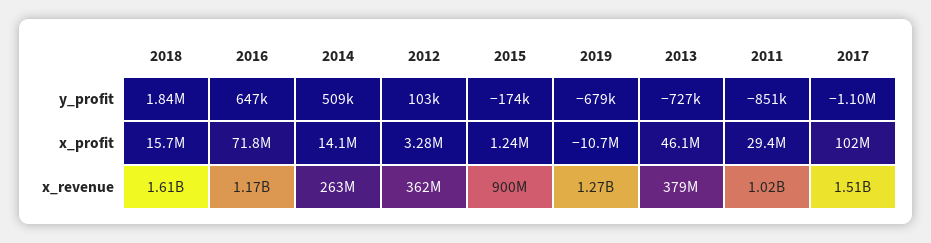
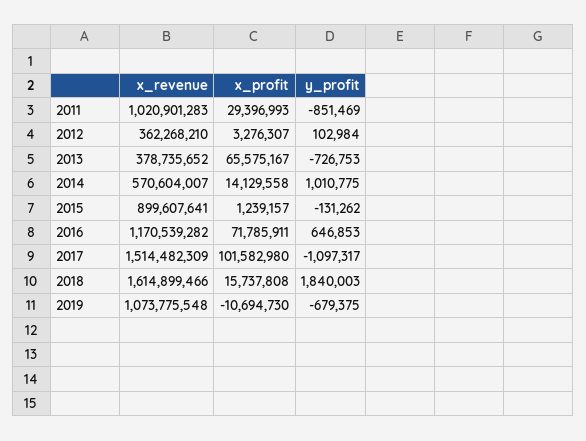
  {
    "2018": {
      "y_profit": 1840003,
      "x_profit": 15737808,
      "x_revenue": 1614899466
    },
    "2016": {
      "y_profit": 646853,
      "x_profit": 71785911,
      "x_revenue": 1170539282
    },
    "2014": {
-     "y_profit": 509000,
+     "y_profit": 1010775,
      "x_profit": 14129558,
-     "x_revenue": 263000000
+     "x_revenue": 570604007
    },
    "2012": {
      "y_profit": 102984,
      "x_profit": 3276307,
      "x_revenue": 362268210
    },
    "2015": {
-     "y_profit": -174000,
+     "y_profit": -131262,
      "x_profit": 1239157,
      "x_revenue": 899607641
    },
    "2019": {
      "y_profit": -679375,
      "x_profit": -10694730,
-     "x_revenue": 1270000000
+     "x_revenue": 1073775548
    },
    "2013": {
      "y_profit": -726753,
-     "x_profit": 46100000,
+     "x_profit": 65575167,
      "x_revenue": 378735652
    },
    "2011": {
      "y_profit": -851469,
      "x_profit": 29396993,
      "x_revenue": 1020901283
    },
    "2017": {
      "y_profit": -1097317,
      "x_profit": 101582980,
      "x_revenue": 1514482309
    }
  }

